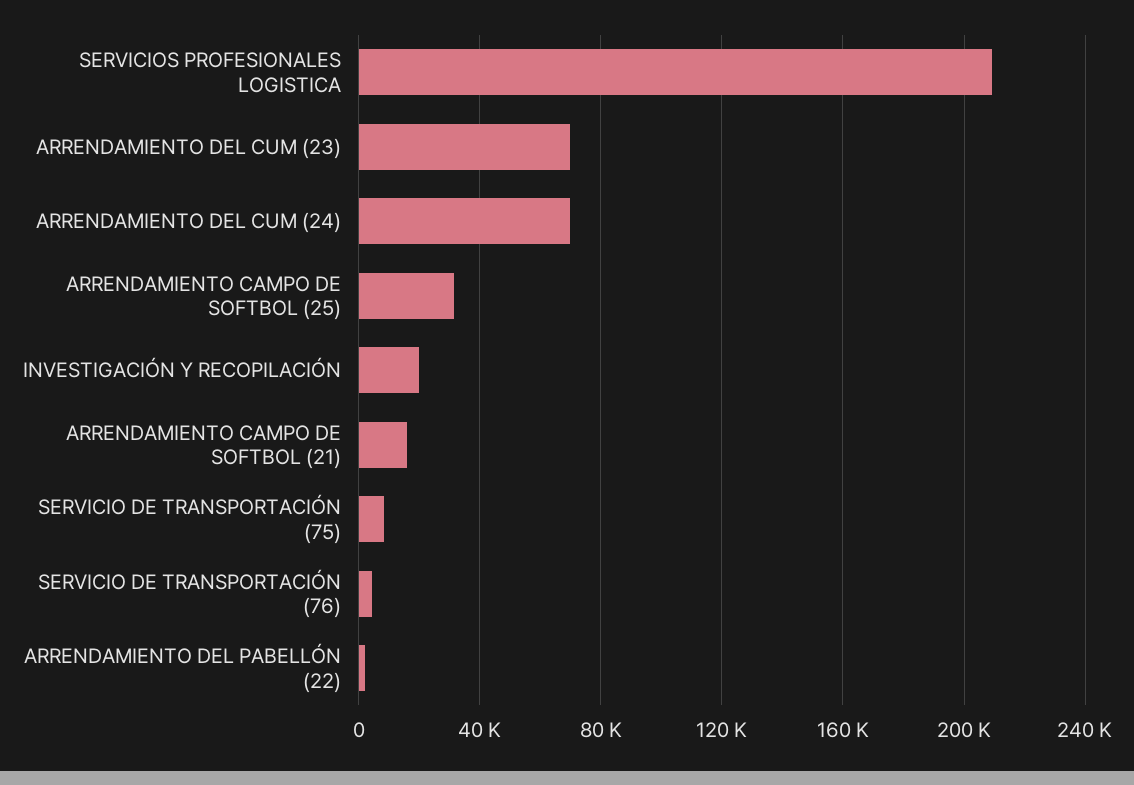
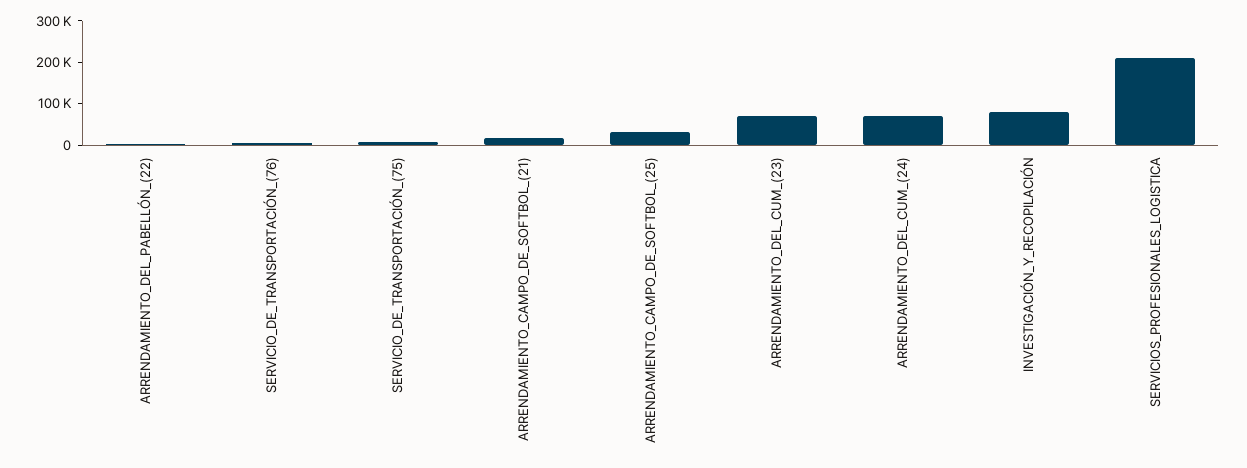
  {
    "SERVICIOS PROFESIONALES LOGISTICA": 210000,
    "ARRENDAMIENTO DEL CUM (23)": 70000,
    "ARRENDAMIENTO DEL CUM (24)": 70000,
    "ARRENDAMIENTO CAMPO DE SOFTBOL (25)": 30000,
-   "INVESTIGACIÓN Y RECOPILACIÓN": 20000,
+   "INVESTIGACIÓN Y RECOPILACIÓN": 80000,
    "ARRENDAMIENTO CAMPO DE SOFTBOL (21)": 15000,
    "SERVICIO DE TRANSPORTACIÓN (75)": 10000,
    "SERVICIO DE TRANSPORTACIÓN (76)": 5000,
    "ARRENDAMIENTO DEL PABELLÓN (22)": 0
  }

